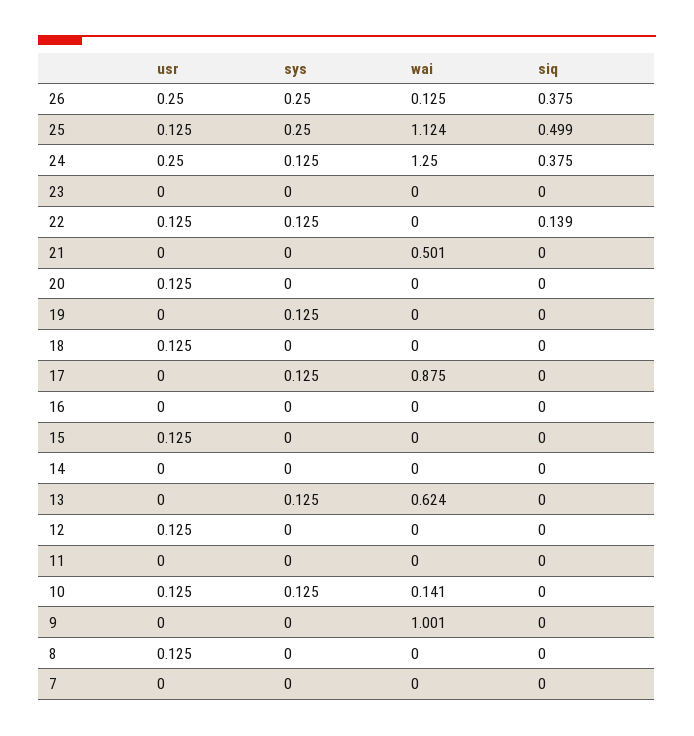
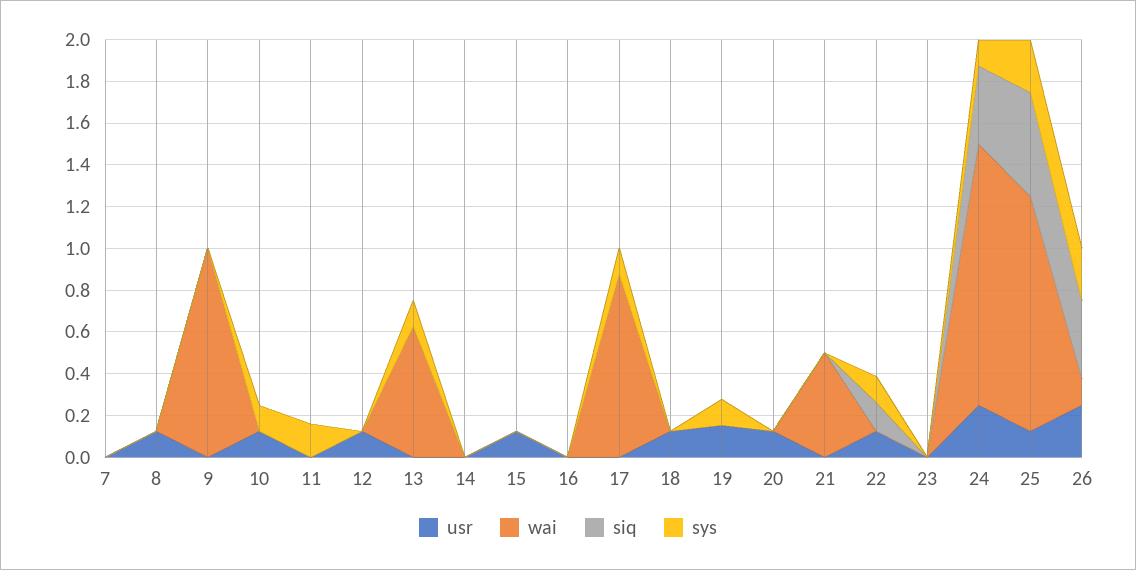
  {
    "usr": {
      "26": 0.25,
      "25": 0.125,
      "24": 0.25,
      "23": 0,
      "22": 0.125,
      "21": 0,
      "20": 0.125,
-     "19": 0,
+     "19": 0.15,
      "18": 0.125,
      "17": 0,
      "16": 0,
      "15": 0.125,
      "14": 0,
      "13": 0,
      "12": 0.125,
      "11": 0,
      "10": 0.125,
      "9": 0,
      "8": 0.125,
      "7": 0
    },
    "sys": {
      "26": 0.25,
      "25": 0.25,
      "24": 0.125,
      "23": 0,
      "22": 0.125,
      "21": 0,
      "20": 0,
      "19": 0.125,
      "18": 0,
      "17": 0.125,
      "16": 0,
      "15": 0,
      "14": 0,
      "13": 0.125,
      "12": 0,
-     "11": 0,
+     "11": 0.15,
      "10": 0.125,
      "9": 0,
      "8": 0,
      "7": 0
    },
    "wai": {
      "26": 0.125,
      "25": 1.124,
      "24": 1.25,
      "23": 0,
      "22": 0,
      "21": 0.501,
      "20": 0,
      "19": 0,
      "18": 0,
      "17": 0.875,
      "16": 0,
      "15": 0,
      "14": 0,
      "13": 0.624,
      "12": 0,
      "11": 0,
-     "10": 0.141,
+     "10": 0,
      "9": 1.001,
      "8": 0,
      "7": 0
    },
    "siq": {
      "26": 0.375,
      "25": 0.499,
      "24": 0.375,
      "23": 0,
      "22": 0.139,
      "21": 0,
      "20": 0,
      "19": 0,
      "18": 0,
      "17": 0,
      "16": 0,
      "15": 0,
      "14": 0,
      "13": 0,
      "12": 0,
      "11": 0,
      "10": 0,
      "9": 0,
      "8": 0,
      "7": 0
    }
  }

